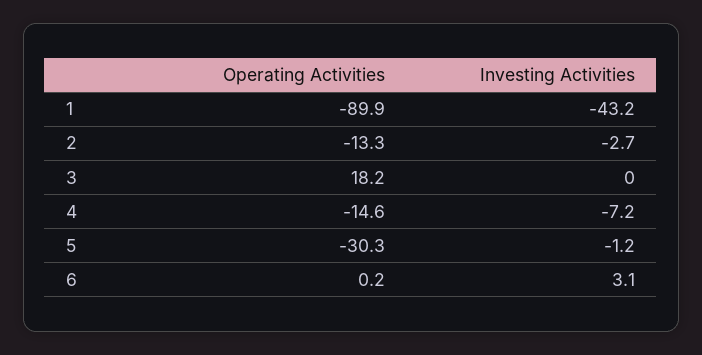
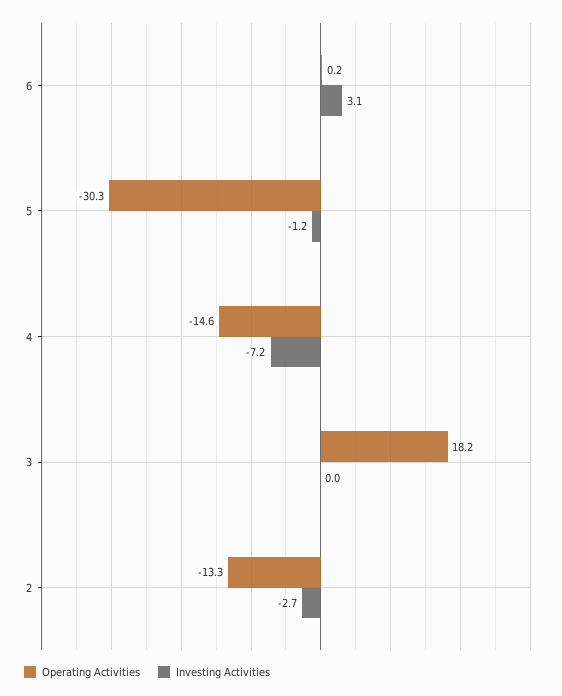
  {
    "Operating Activities": {
-     "1": -89.9,
      "2": -13.3,
      "3": 18.2,
      "4": -14.6,
      "5": -30.3,
      "6": 0.2
    },
    "Investing Activities": {
-     "1": -43.2,
      "2": -2.7,
      "3": 0,
      "4": -7.2,
      "5": -1.2,
      "6": 3.1
    }
  }

